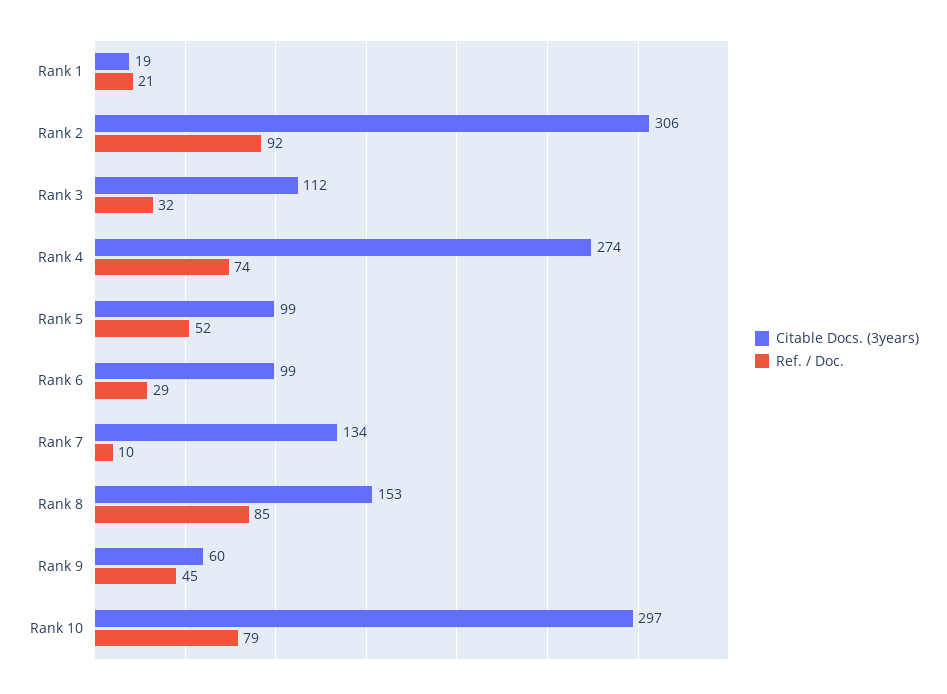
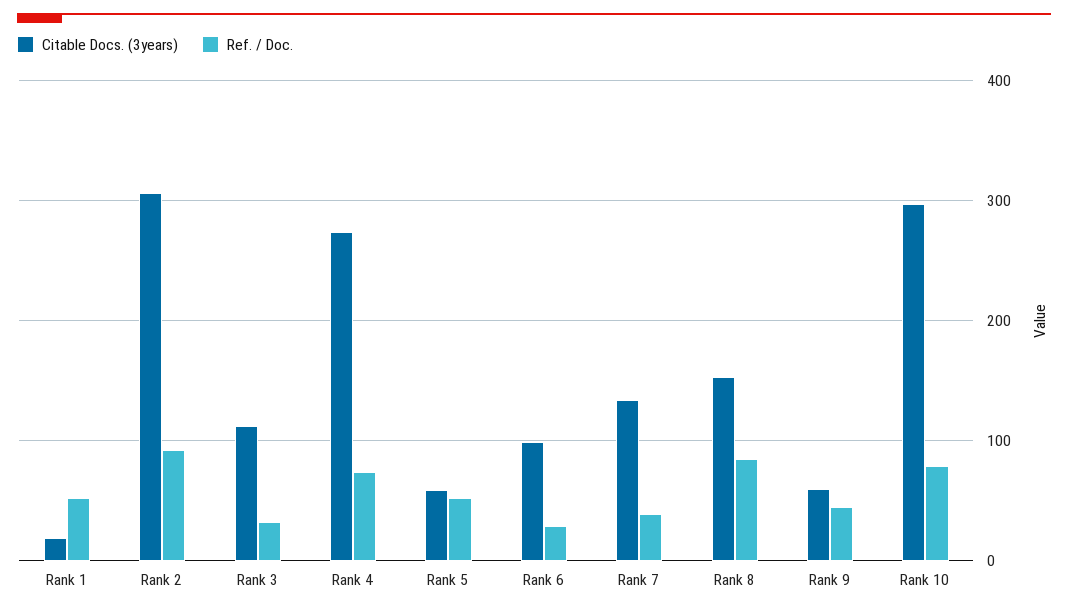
  {
    "Citable Docs. (3years)": {
      "Rank 1": 19,
      "Rank 2": 306,
      "Rank 3": 112,
      "Rank 4": 274,
-     "Rank 5": 99,
+     "Rank 5": 60,
      "Rank 6": 99,
      "Rank 7": 134,
      "Rank 8": 153,
      "Rank 9": 60,
      "Rank 10": 297
    },
    "Ref. / Doc.": {
-     "Rank 1": 21,
+     "Rank 1": 50,
      "Rank 2": 92,
      "Rank 3": 32,
      "Rank 4": 74,
      "Rank 5": 52,
      "Rank 6": 29,
-     "Rank 7": 10,
+     "Rank 7": 40,
      "Rank 8": 85,
      "Rank 9": 45,
      "Rank 10": 79
    }
  }

